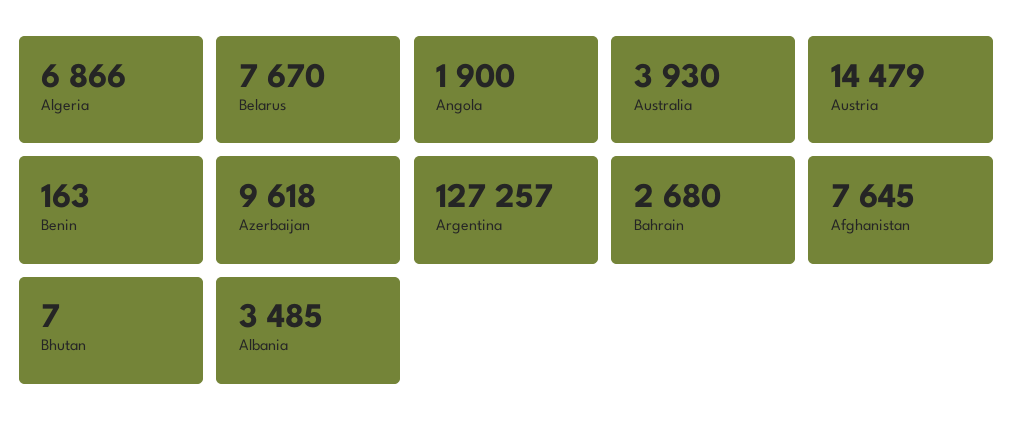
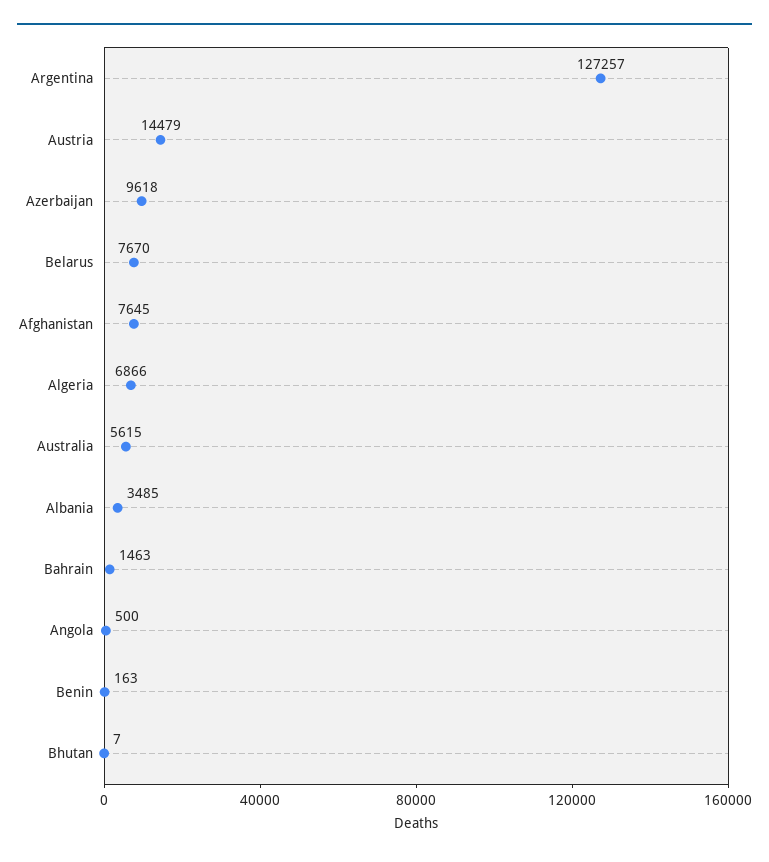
  {
    "Algeria": 6866,
    "Belarus": 7670,
-   "Angola": 1900,
+   "Angola": 500,
-   "Australia": 3930,
+   "Australia": 5615,
    "Austria": 14479,
    "Benin": 163,
    "Azerbaijan": 9618,
    "Argentina": 127257,
-   "Bahrain": 2680,
+   "Bahrain": 1463,
    "Afghanistan": 7645,
    "Bhutan": 7,
    "Albania": 3485
  }

